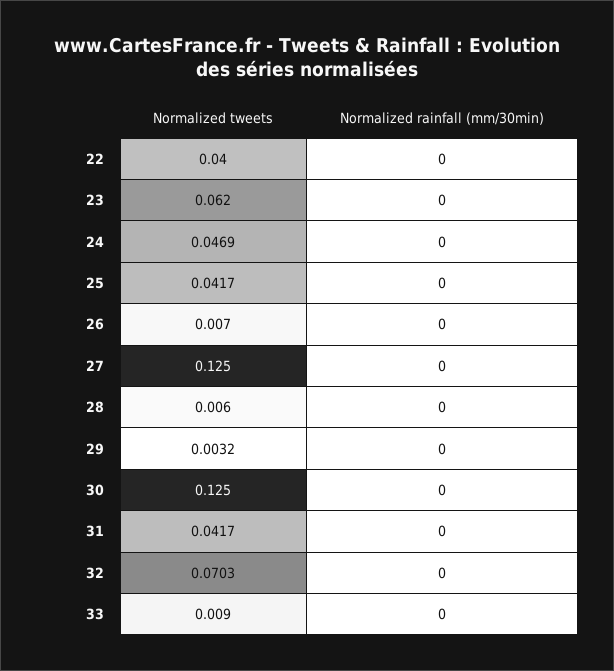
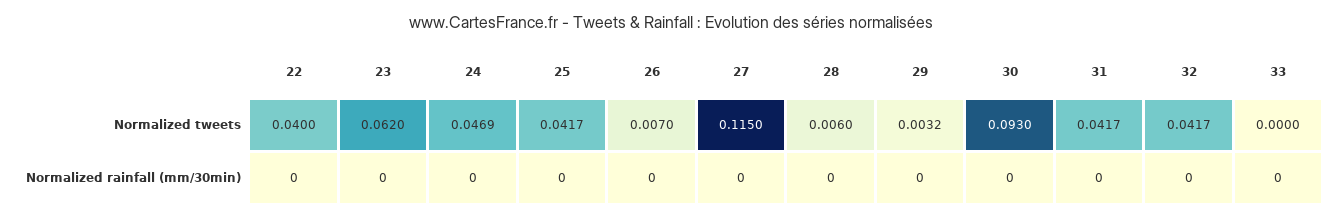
  {
    "Normalized tweets": {
      "22": 0.04,
      "23": 0.062,
      "24": 0.0469,
      "25": 0.0417,
      "26": 0.007,
-     "27": 0.125,
+     "27": 0.115,
      "28": 0.006,
      "29": 0.0032,
-     "30": 0.125,
+     "30": 0.093,
      "31": 0.0417,
-     "32": 0.0703,
+     "32": 0.0417,
-     "33": 0.009
+     "33": 0
    },
    "Normalized rainfall (mm/30min)": {
      "22": 0,
      "23": 0,
      "24": 0,
      "25": 0,
      "26": 0,
      "27": 0,
      "28": 0,
      "29": 0,
      "30": 0,
      "31": 0,
      "32": 0,
      "33": 0
    }
  }

